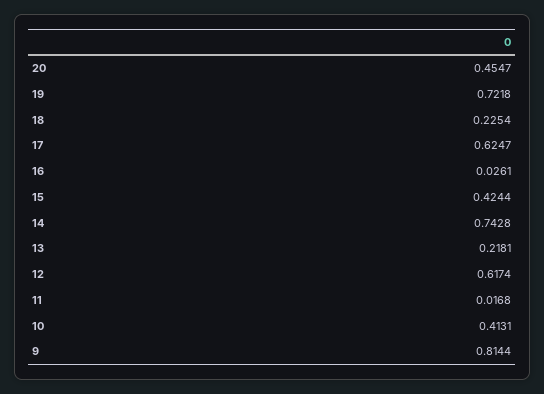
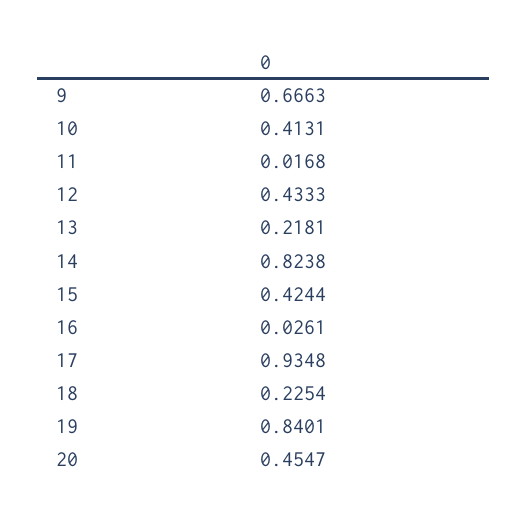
  {
    "20": 0.4547,
-   "19": 0.7218,
+   "19": 0.8401,
    "18": 0.2254,
-   "17": 0.6247,
+   "17": 0.9348,
    "16": 0.0261,
    "15": 0.4244,
-   "14": 0.7428,
+   "14": 0.8238,
    "13": 0.2181,
-   "12": 0.6174,
+   "12": 0.4333,
    "11": 0.0168,
    "10": 0.4131,
-   "9": 0.8144
+   "9": 0.6663
  }

